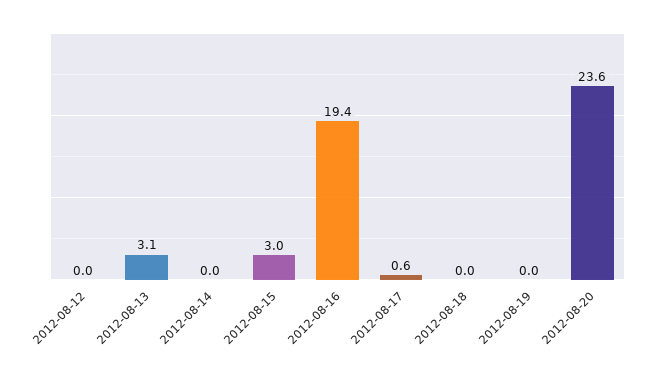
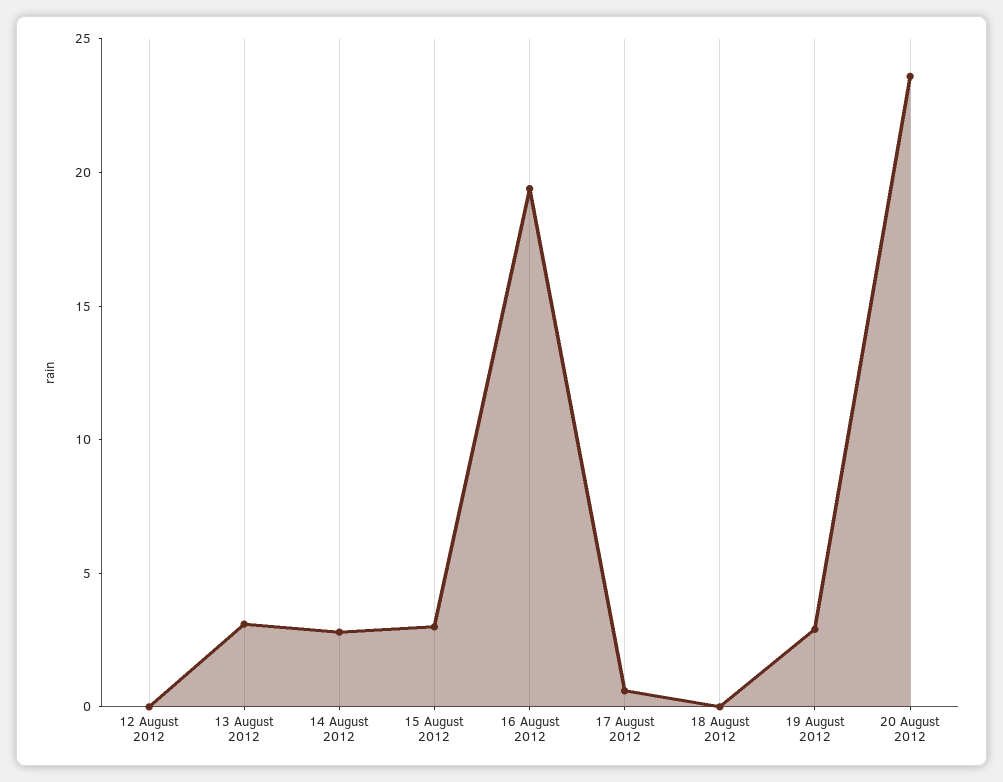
  {
    "2012-08-12": 0,
    "2012-08-13": 3.1,
-   "2012-08-14": 0,
+   "2012-08-14": 3,
    "2012-08-15": 3,
    "2012-08-16": 19.4,
    "2012-08-17": 0.6,
    "2012-08-18": 0,
-   "2012-08-19": 0,
+   "2012-08-19": 3,
    "2012-08-20": 23.6
  }

